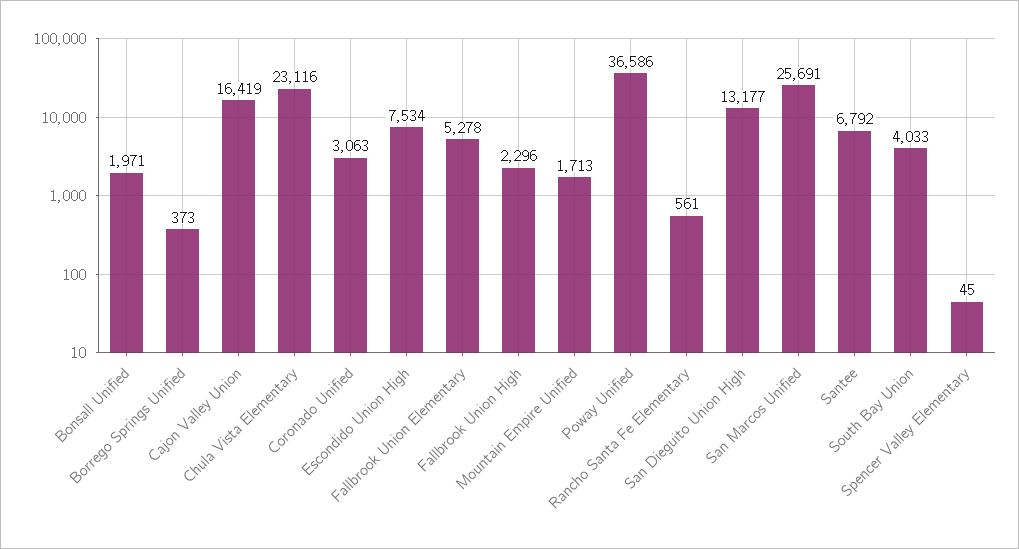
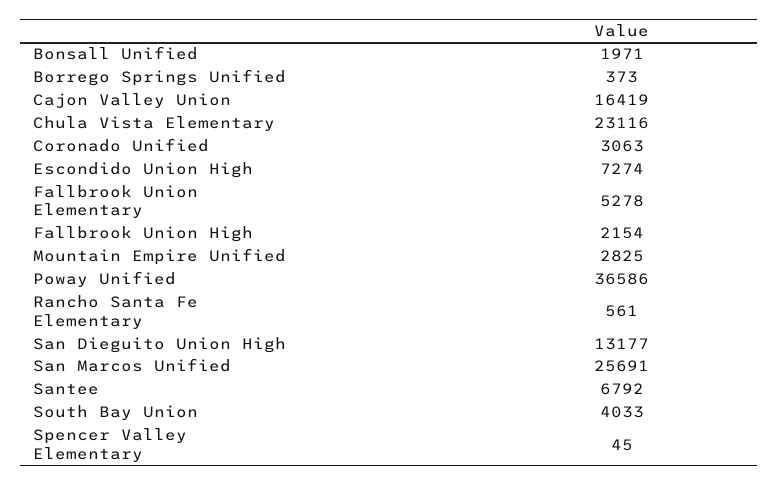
  {
    "Bonsall Unified": 1971,
    "Borrego Springs Unified": 373,
    "Cajon Valley Union": 16419,
    "Chula Vista Elementary": 23116,
    "Coronado Unified": 3063,
-   "Escondido Union High": 7534,
+   "Escondido Union High": 7274,
    "Fallbrook Union Elementary": 5278,
-   "Fallbrook Union High": 2296,
+   "Fallbrook Union High": 2154,
-   "Mountain Empire Unified": 1713,
+   "Mountain Empire Unified": 2825,
    "Poway Unified": 36586,
    "Rancho Santa Fe Elementary": 561,
    "San Dieguito Union High": 13177,
    "San Marcos Unified": 25691,
    "Santee": 6792,
    "South Bay Union": 4033,
    "Spencer Valley Elementary": 45
  }

